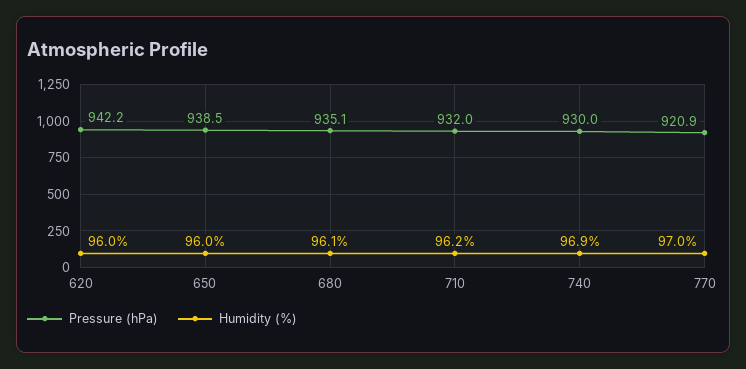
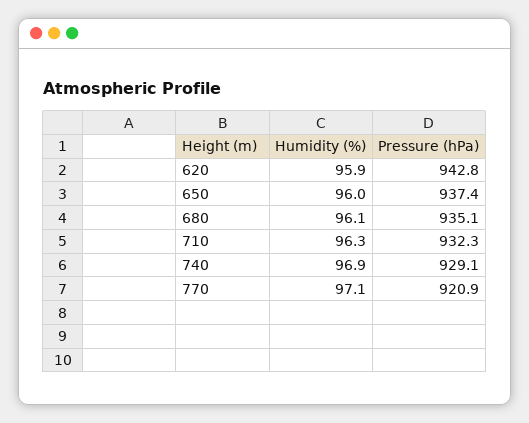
  {
    "Pressure (hPa)": {
-     "620": 942.2,
+     "620": 942.8,
-     "650": 938.5,
+     "650": 937.4,
      "680": 935.1,
-     "710": 932,
+     "710": 932.3,
-     "740": 930,
+     "740": 929.1,
      "770": 920.9
    },
    "Humidity (%)": {
-     "620": 96,
+     "620": 95.9,
      "650": 96,
      "680": 96.1,
-     "710": 96.2,
+     "710": 96.3,
      "740": 96.9,
-     "770": 97
+     "770": 97.1
    }
  }

